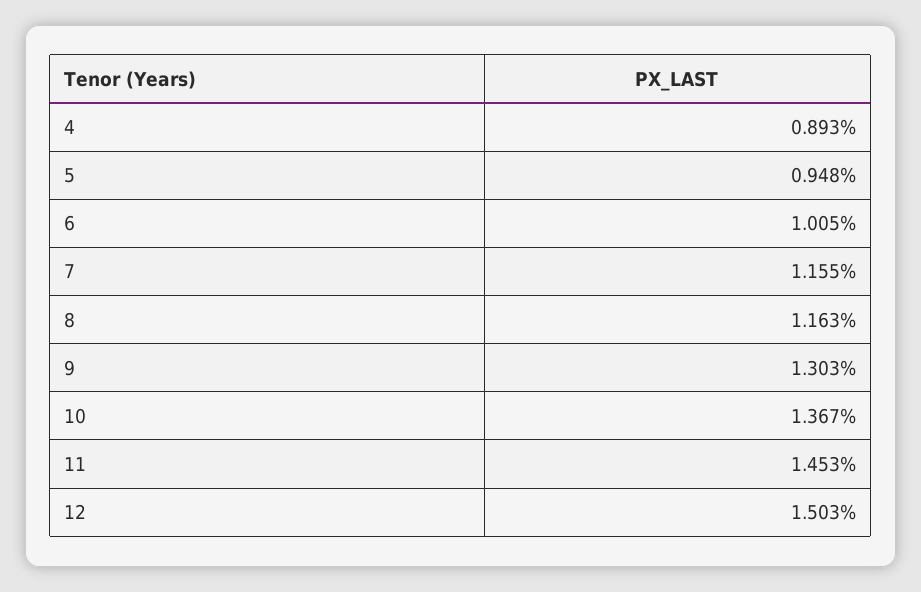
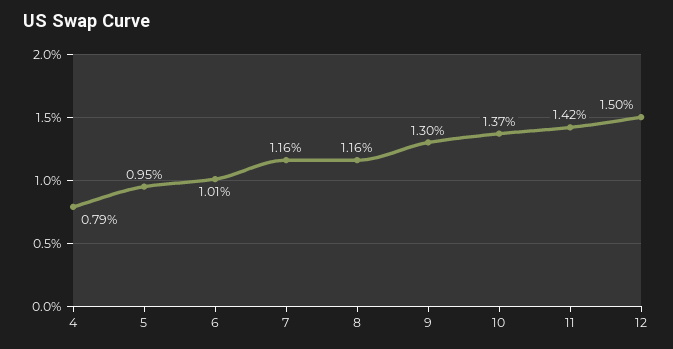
  {
-   "4": 0.893,
+   "4": 0.79,
    "5": 0.948,
    "6": 1.005,
    "7": 1.155,
    "8": 1.163,
    "9": 1.303,
    "10": 1.367,
-   "11": 1.453,
+   "11": 1.42,
    "12": 1.503
  }

